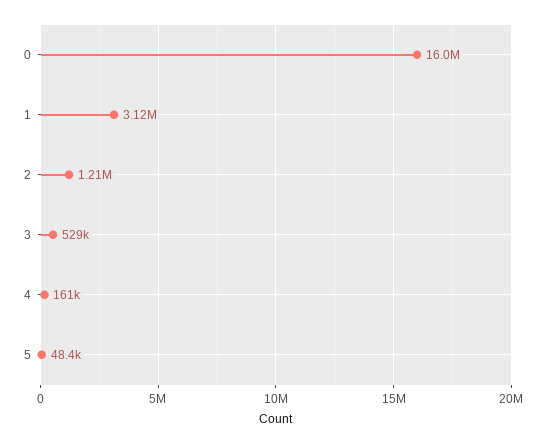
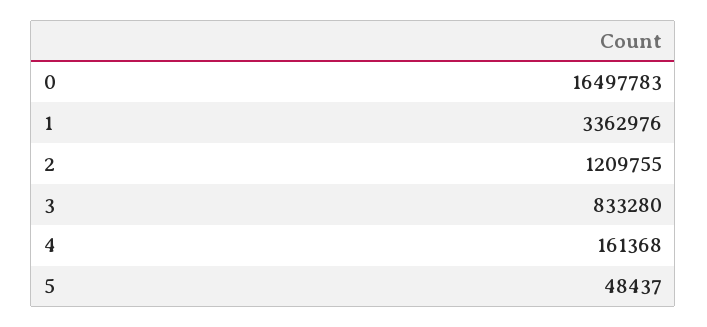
  {
-   "0": 16000000,
+   "0": 16497783,
-   "1": 3120000,
+   "1": 3362976,
    "2": 1209755,
-   "3": 529000,
+   "3": 833280,
    "4": 161368,
    "5": 48437
  }

